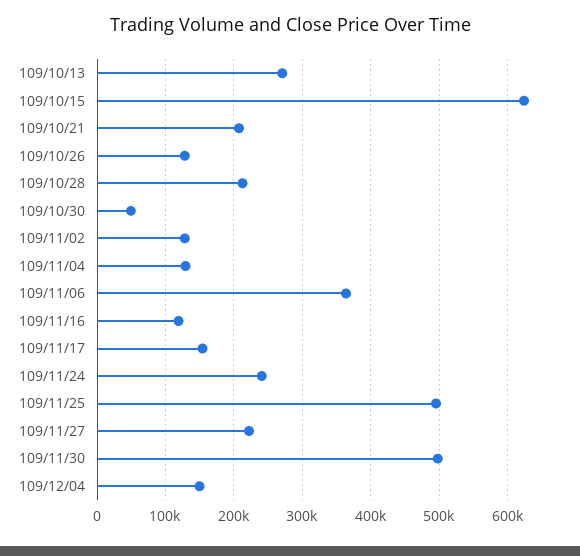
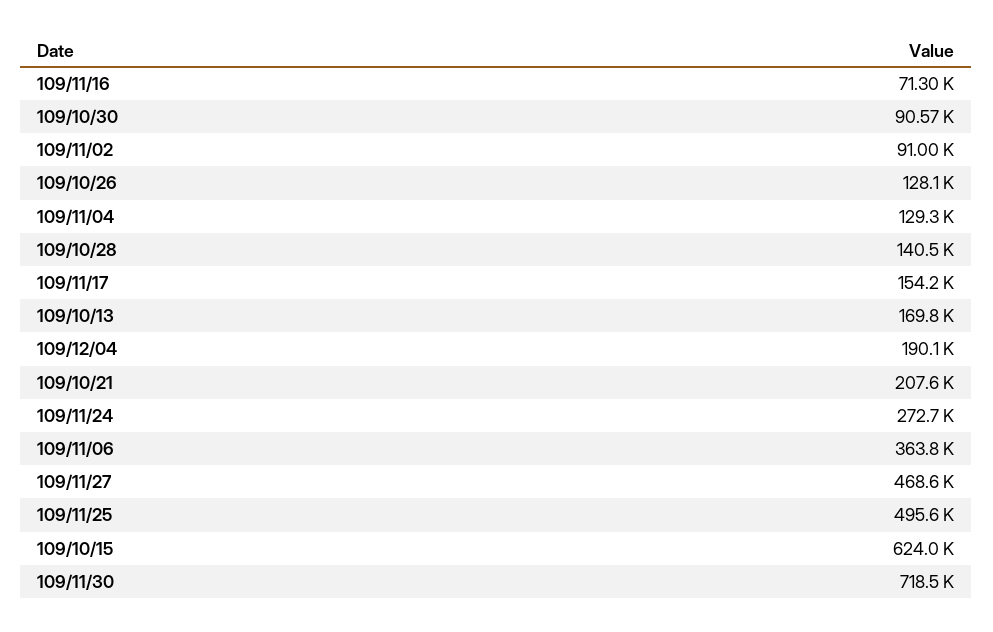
  {
-   "109/10/13": 270000,
+   "109/10/13": 169800,
    "109/10/15": 624000,
    "109/10/21": 207600,
    "109/10/26": 128100,
-   "109/10/28": 210000,
+   "109/10/28": 140500,
-   "109/10/30": 50000,
+   "109/10/30": 90570,
-   "109/11/02": 130000,
+   "109/11/02": 91000,
    "109/11/04": 129300,
    "109/11/06": 363800,
-   "109/11/16": 120000,
+   "109/11/16": 71300,
    "109/11/17": 154200,
-   "109/11/24": 240000,
+   "109/11/24": 272700,
    "109/11/25": 495600,
-   "109/11/27": 220000,
+   "109/11/27": 468600,
-   "109/11/30": 500000,
+   "109/11/30": 718500,
-   "109/12/04": 150000
+   "109/12/04": 190100
  }

